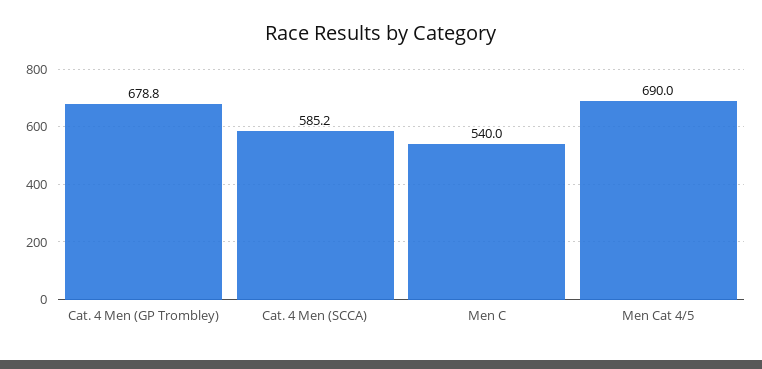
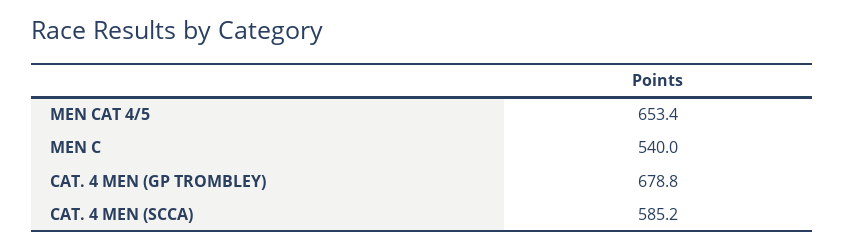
  {
    "Cat. 4 Men (GP Trombley)": 678.8,
    "Cat. 4 Men (SCCA)": 585.2,
    "Men C": 540,
-   "Men Cat 4/5": 690
+   "Men Cat 4/5": 653.4
  }

